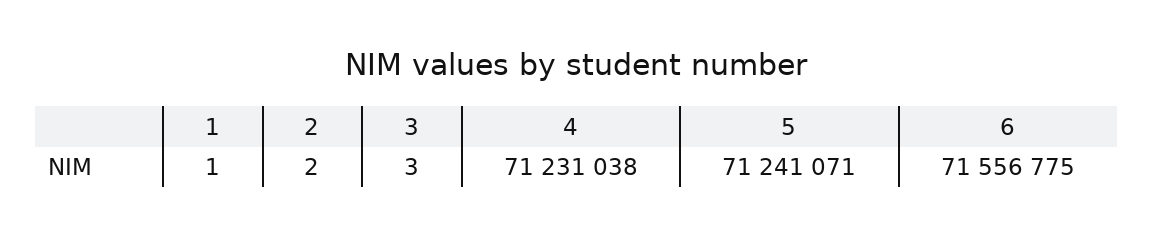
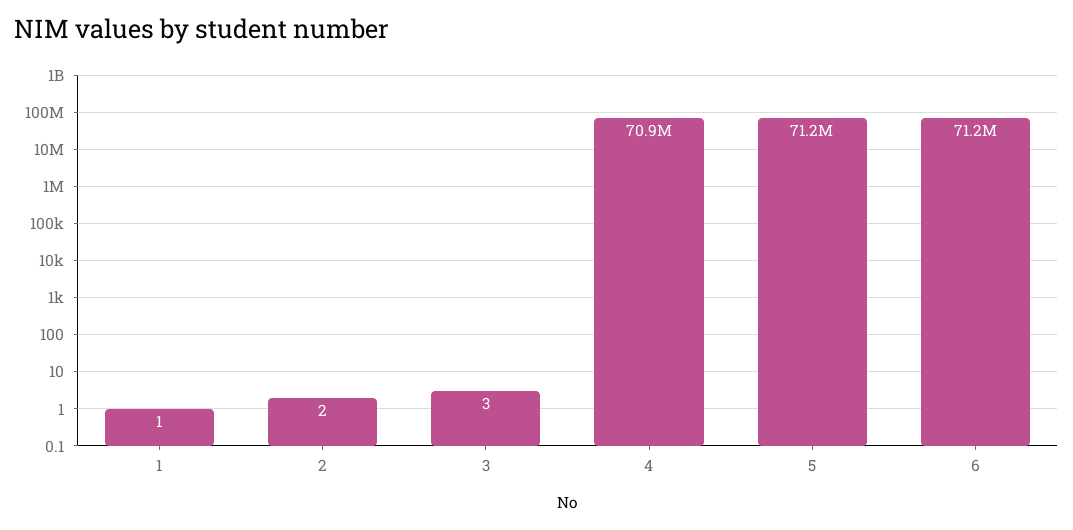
  {
    "1": 1,
    "2": 2,
    "3": 3,
-   "4": 71231038,
+   "4": 70900000,
    "5": 71241071,
-   "6": 71556775
+   "6": 71200000
  }

